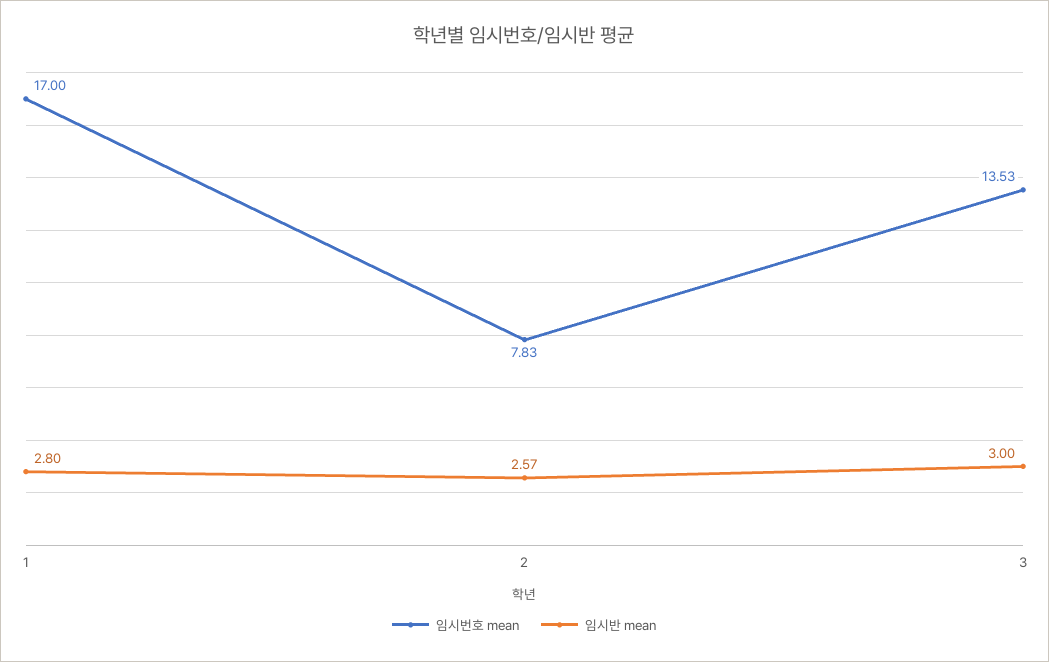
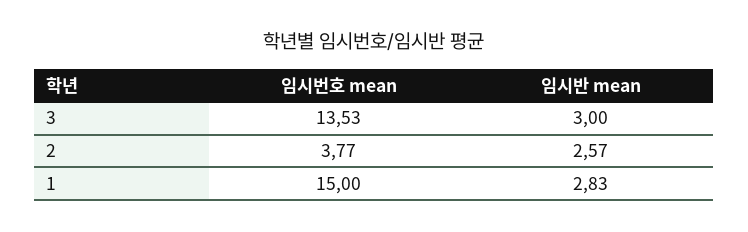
  {
    "임시번호 mean": {
-     "1": 17,
+     "1": 15,
-     "2": 7.83,
+     "2": 3.77,
      "3": 13.53
    },
    "임시반 mean": {
-     "1": 2.8,
+     "1": 2.83,
      "2": 2.57,
      "3": 3
    }
  }

